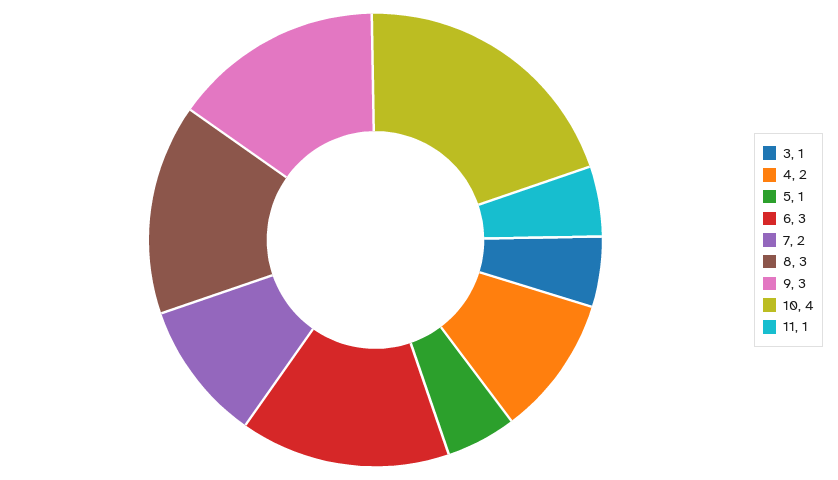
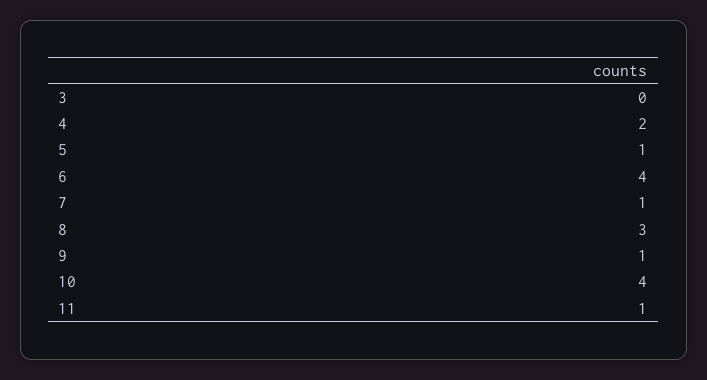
  {
-   "3": 1,
+   "3": 0,
    "4": 2,
    "5": 1,
-   "6": 3,
+   "6": 4,
-   "7": 2,
+   "7": 1,
    "8": 3,
-   "9": 3,
+   "9": 1,
    "10": 4,
    "11": 1
  }

